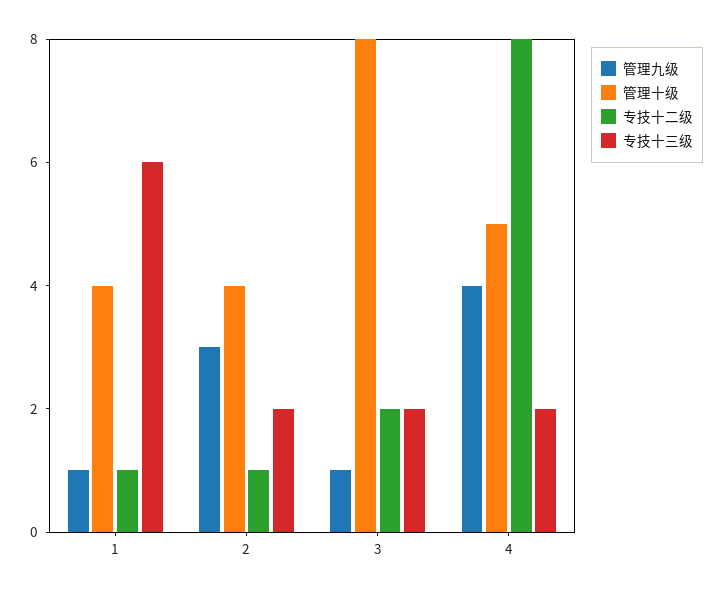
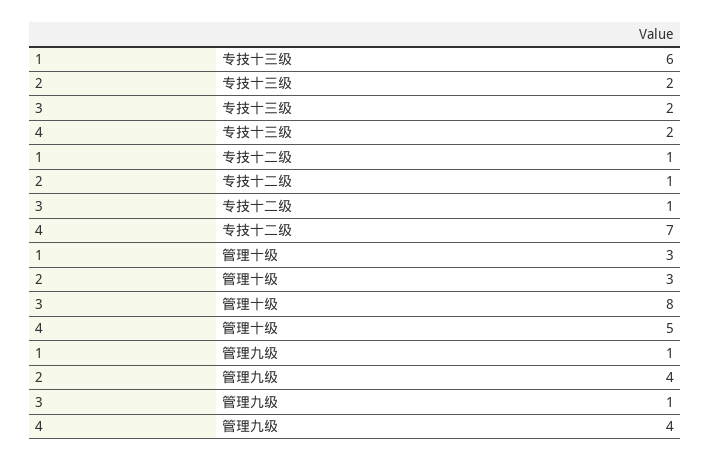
  {
    "管理九级": {
      "1": 1,
-     "2": 3,
+     "2": 4,
      "3": 1,
      "4": 4
    },
    "管理十级": {
-     "1": 4,
+     "1": 3,
-     "2": 4,
+     "2": 3,
      "3": 8,
      "4": 5
    },
    "专技十二级": {
      "1": 1,
      "2": 1,
-     "3": 2,
+     "3": 1,
-     "4": 8
+     "4": 7
    },
    "专技十三级": {
      "1": 6,
      "2": 2,
      "3": 2,
      "4": 2
    }
  }

